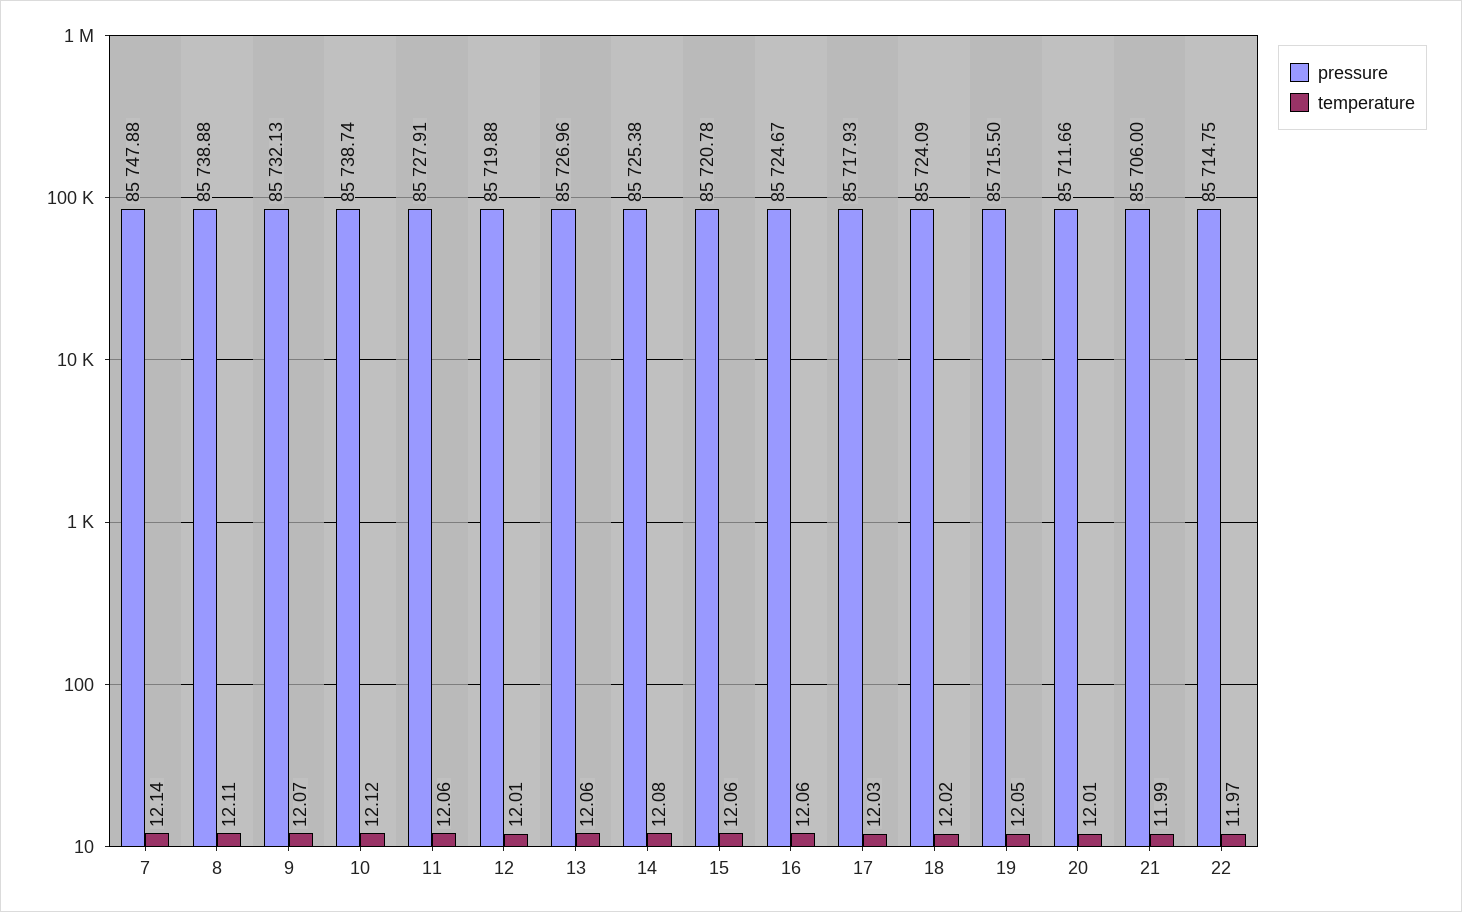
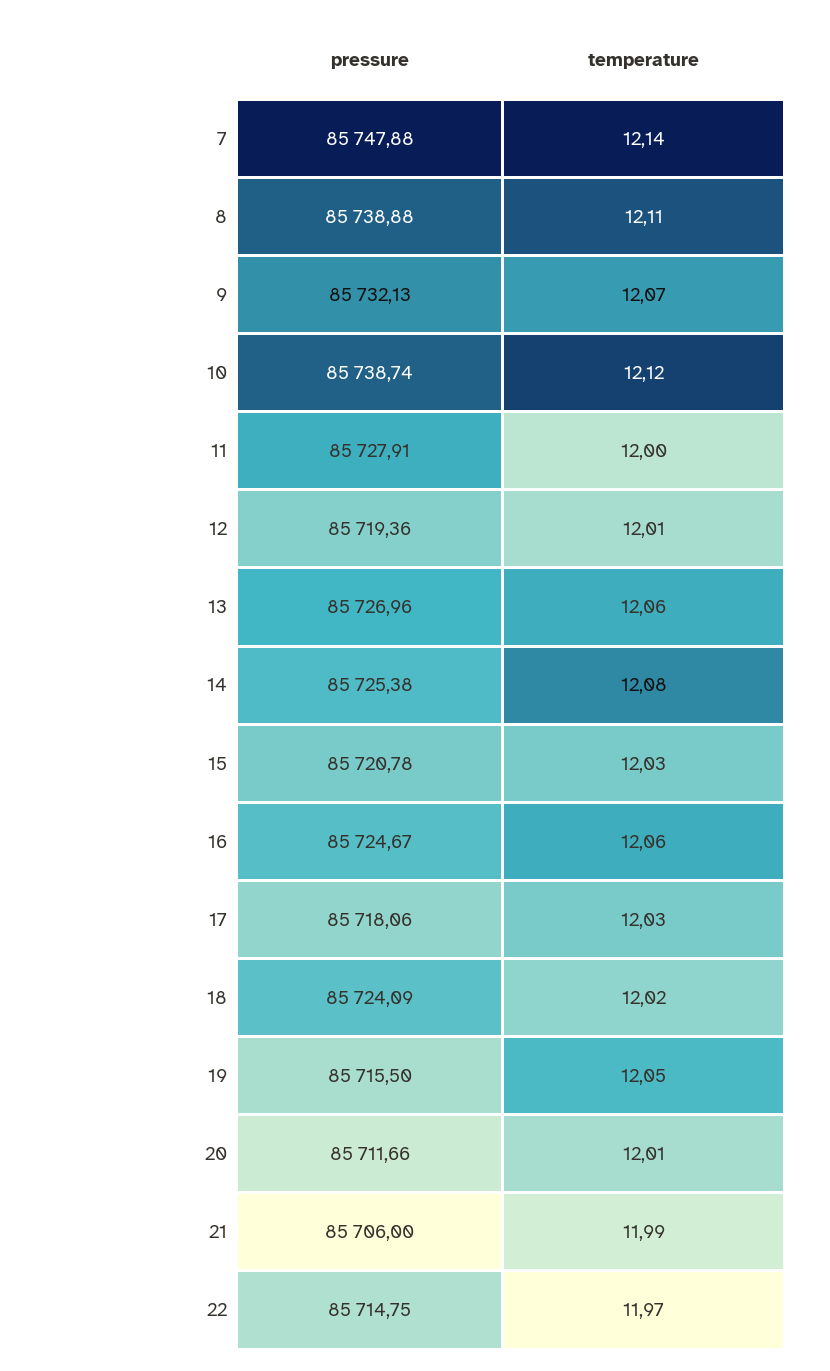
  {
    "pressure": {
      "7": 85747.88,
      "8": 85738.88,
      "9": 85732.13,
      "10": 85738.74,
      "11": 85727.91,
-     "12": 85719.88,
+     "12": 85719.36,
      "13": 85726.96,
      "14": 85725.38,
      "15": 85720.78,
      "16": 85724.67,
-     "17": 85717.93,
+     "17": 85718.06,
      "18": 85724.09,
      "19": 85715.5,
      "20": 85711.66,
      "21": 85706,
      "22": 85714.75
    },
    "temperature": {
      "7": 12.14,
      "8": 12.11,
      "9": 12.07,
      "10": 12.12,
-     "11": 12.06,
+     "11": 12,
      "12": 12.01,
      "13": 12.06,
      "14": 12.08,
-     "15": 12.06,
+     "15": 12.03,
      "16": 12.06,
      "17": 12.03,
      "18": 12.02,
      "19": 12.05,
      "20": 12.01,
      "21": 11.99,
      "22": 11.97
    }
  }

